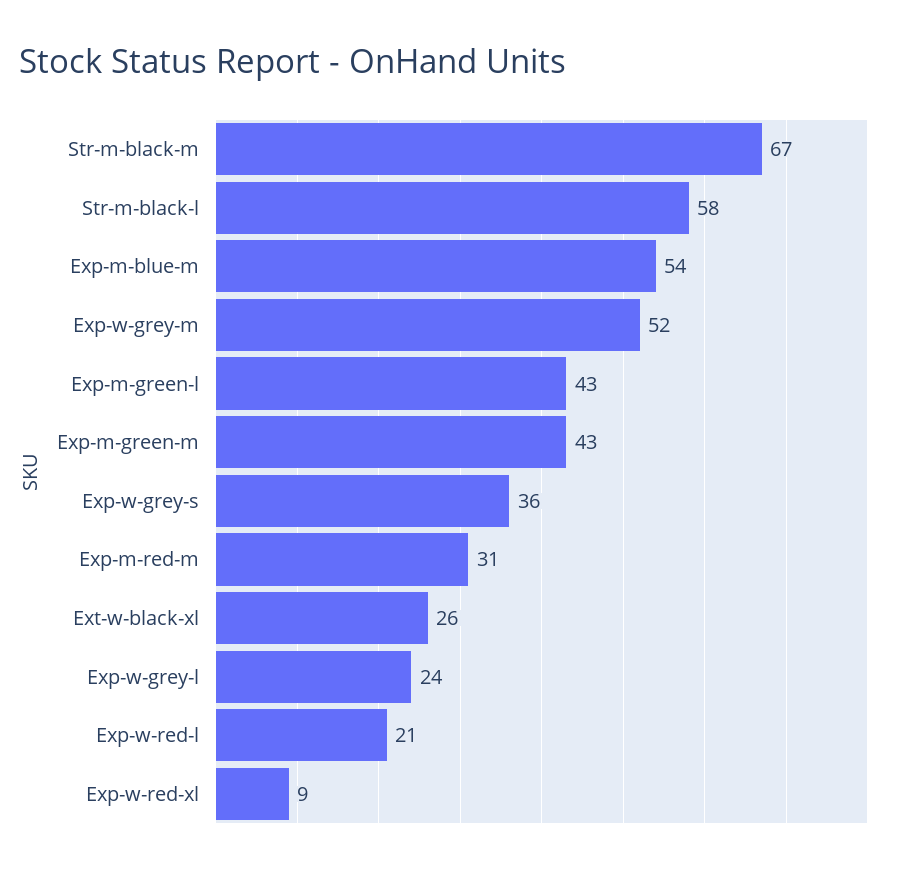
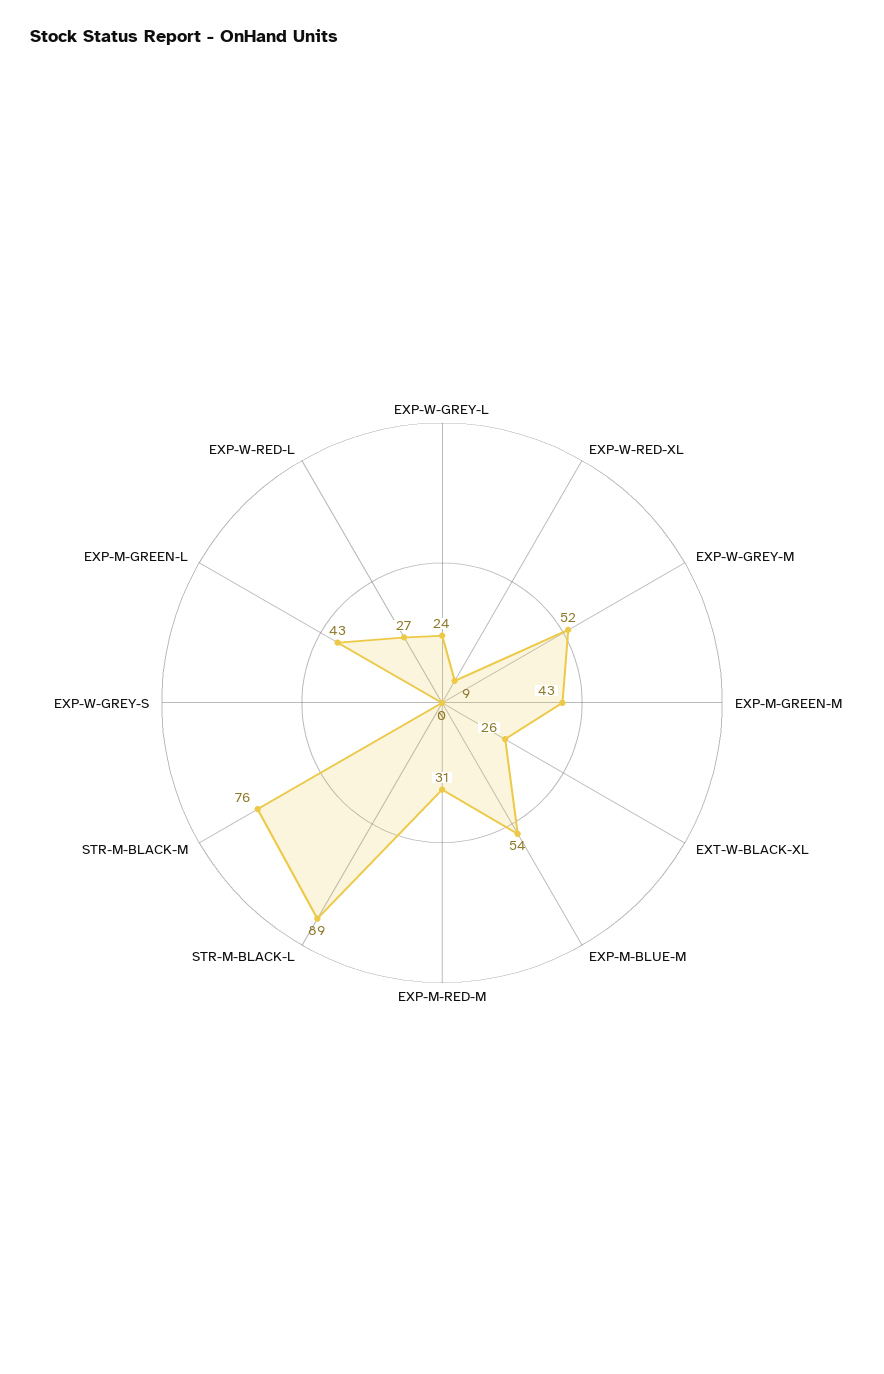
  {
-   "Str-m-black-m": 67,
+   "Str-m-black-m": 76,
-   "Str-m-black-l": 58,
+   "Str-m-black-l": 89,
    "Exp-m-blue-m": 54,
    "Exp-w-grey-m": 52,
    "Exp-m-green-l": 43,
    "Exp-m-green-m": 43,
-   "Exp-w-grey-s": 36,
+   "Exp-w-grey-s": 0,
    "Exp-m-red-m": 31,
    "Ext-w-black-xl": 26,
    "Exp-w-grey-l": 24,
-   "Exp-w-red-l": 21,
+   "Exp-w-red-l": 27,
    "Exp-w-red-xl": 9
  }

